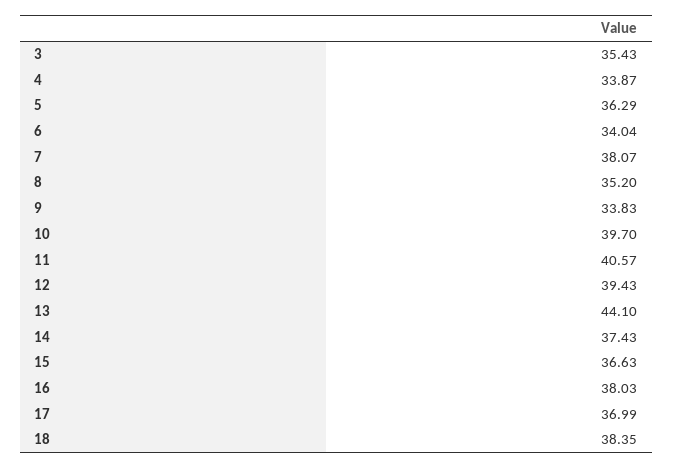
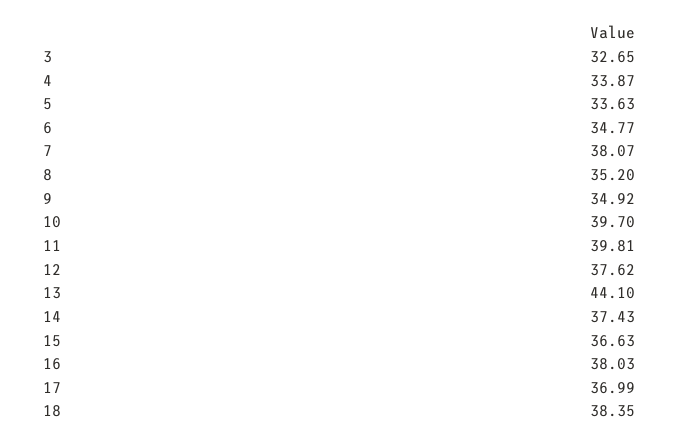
  {
-   "3": 35.43,
+   "3": 32.65,
    "4": 33.87,
-   "5": 36.29,
+   "5": 33.63,
-   "6": 34.04,
+   "6": 34.77,
    "7": 38.07,
    "8": 35.2,
-   "9": 33.83,
+   "9": 34.92,
    "10": 39.7,
-   "11": 40.57,
+   "11": 39.81,
-   "12": 39.43,
+   "12": 37.62,
    "13": 44.1,
    "14": 37.43,
    "15": 36.63,
    "16": 38.03,
    "17": 36.99,
    "18": 38.35
  }

